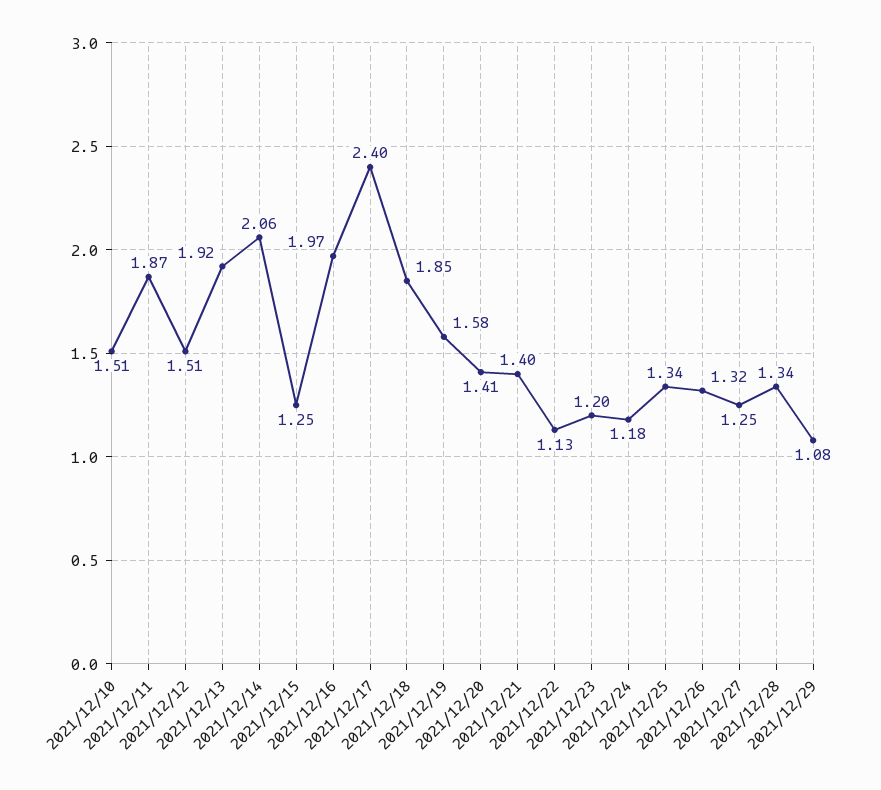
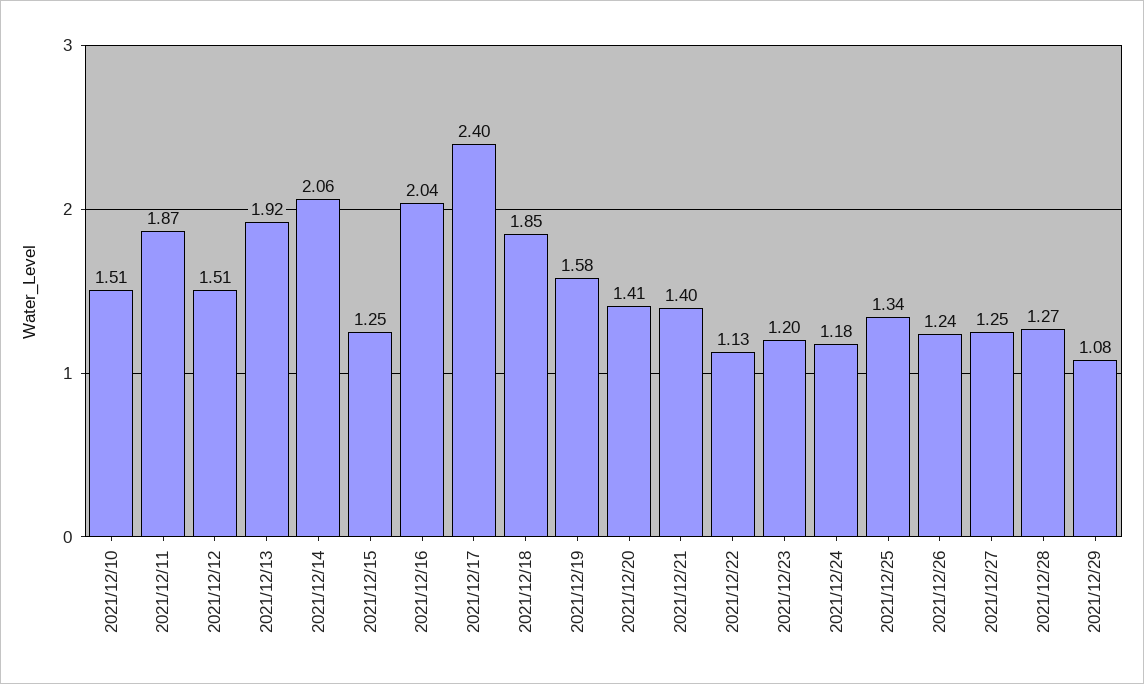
  {
    "2021/12/10": 1.51,
    "2021/12/11": 1.87,
    "2021/12/12": 1.51,
    "2021/12/13": 1.92,
    "2021/12/14": 2.06,
    "2021/12/15": 1.25,
-   "2021/12/16": 1.97,
+   "2021/12/16": 2.04,
    "2021/12/17": 2.4,
    "2021/12/18": 1.85,
    "2021/12/19": 1.58,
    "2021/12/20": 1.41,
    "2021/12/21": 1.4,
    "2021/12/22": 1.13,
    "2021/12/23": 1.2,
    "2021/12/24": 1.18,
    "2021/12/25": 1.34,
-   "2021/12/26": 1.32,
+   "2021/12/26": 1.24,
    "2021/12/27": 1.25,
-   "2021/12/28": 1.34,
+   "2021/12/28": 1.27,
    "2021/12/29": 1.08
  }

